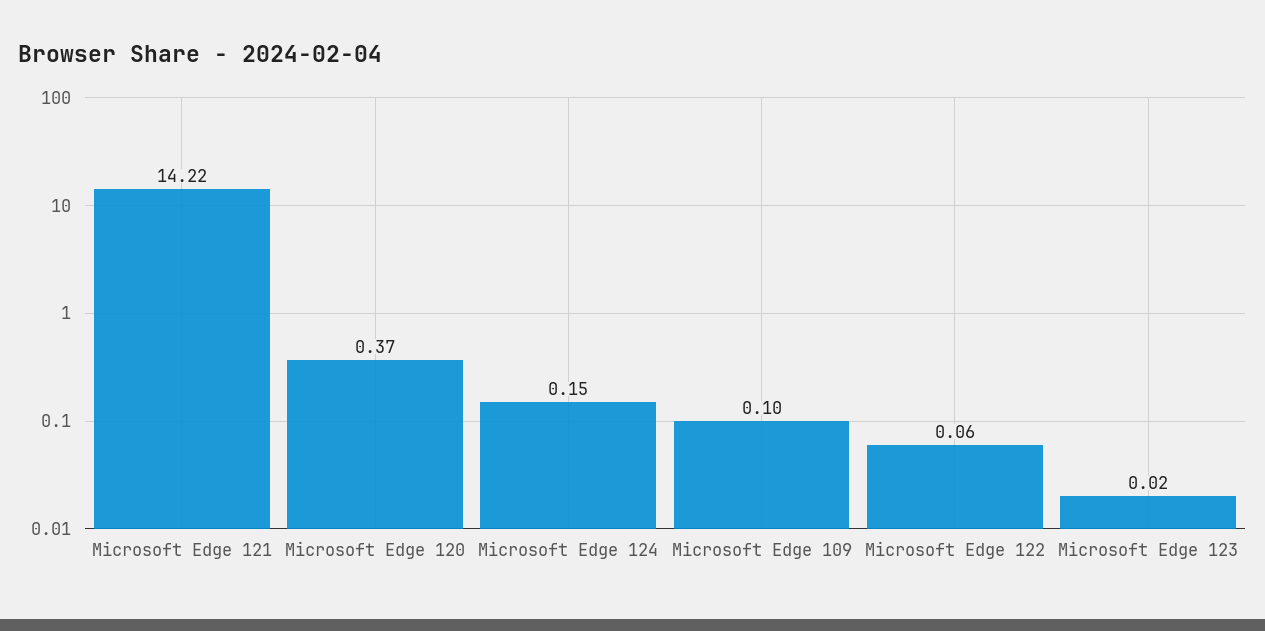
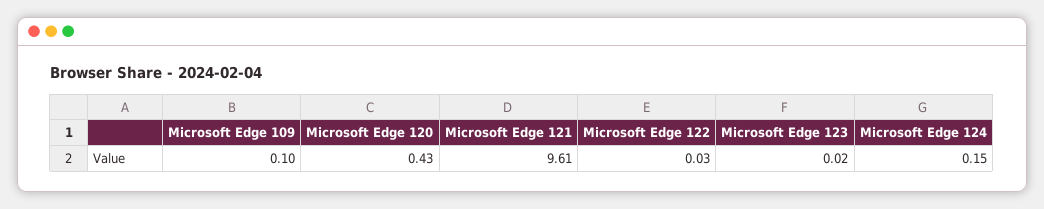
  {
-   "Microsoft Edge 121": 14.22,
+   "Microsoft Edge 121": 9.61,
-   "Microsoft Edge 120": 0.37,
+   "Microsoft Edge 120": 0.43,
    "Microsoft Edge 124": 0.15,
    "Microsoft Edge 109": 0.1,
-   "Microsoft Edge 122": 0.06,
+   "Microsoft Edge 122": 0.03,
    "Microsoft Edge 123": 0.02
  }

